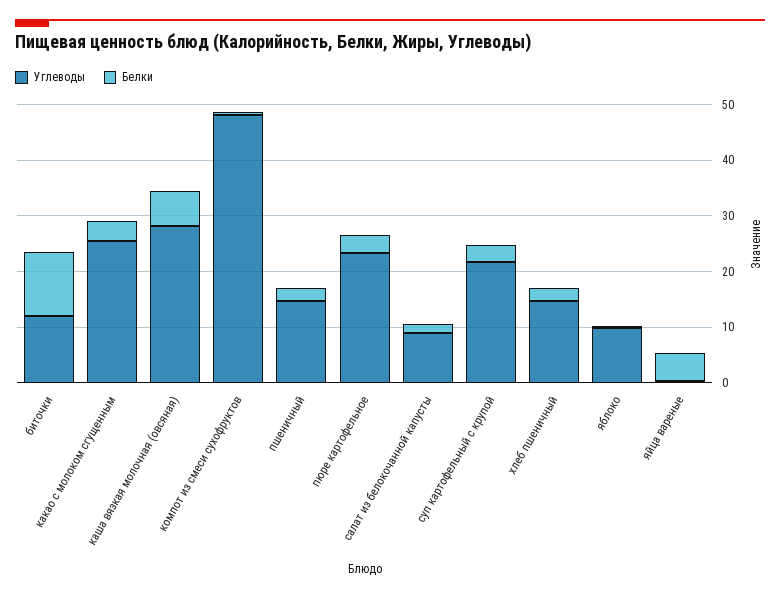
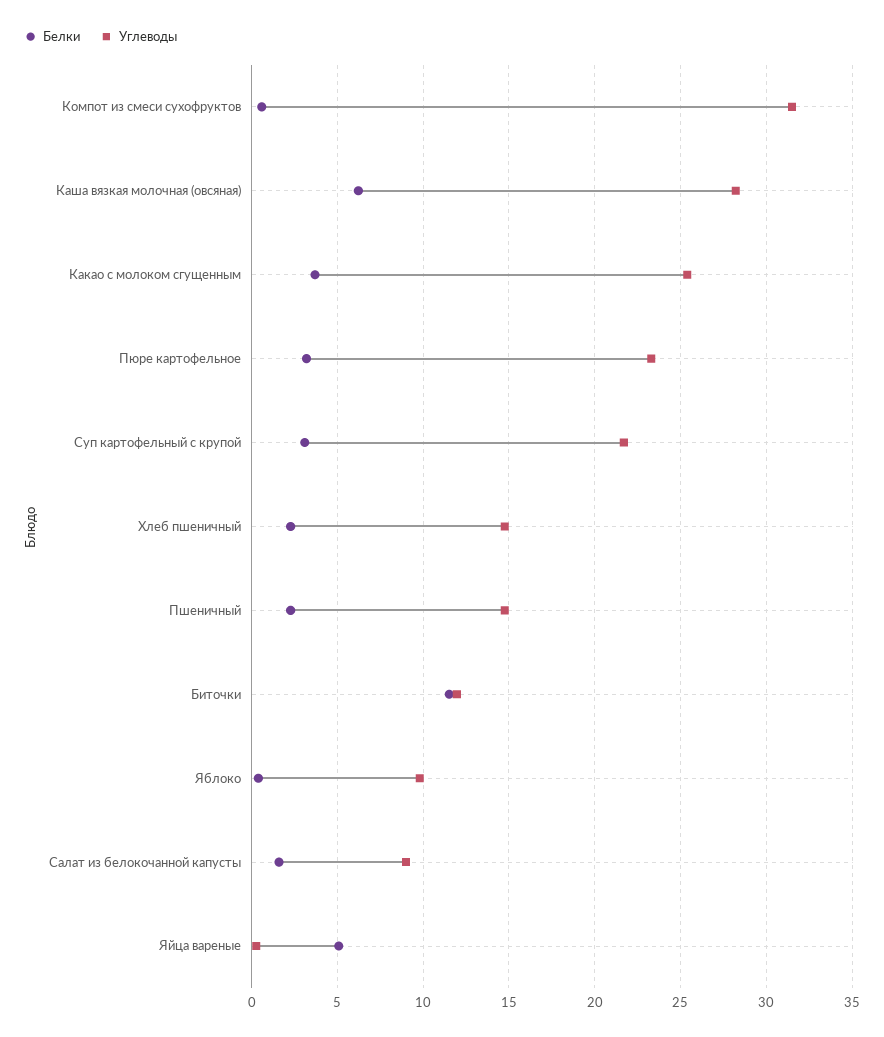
  {
    "Углеводы": {
      "биточки": 12,
      "какао с молоком сгущенным": 25.5,
      "каша вязкая молочная (овсяная)": 28,
-     "компот из смеси сухофруктов": 48,
+     "компот из смеси сухофруктов": 31.5,
      "пшеничный": 15,
      "пюре картофельное": 23.5,
      "салат из белокочанной капусты": 9,
      "суп картофельный с крупой": 21.5,
      "хлеб пшеничный": 15,
      "яблоко": 10,
      "яйца вареные": 0.5
    },
    "Белки": {
      "биточки": 11.5,
      "какао с молоком сгущенным": 3.5,
      "каша вязкая молочная (овсяная)": 6,
      "компот из смеси сухофруктов": 0.5,
      "пшеничный": 2.5,
      "пюре картофельное": 3,
      "салат из белокочанной капусты": 1.5,
      "суп картофельный с крупой": 3,
      "хлеб пшеничный": 2.5,
      "яблоко": 0.5,
      "яйца вареные": 5
    }
  }

